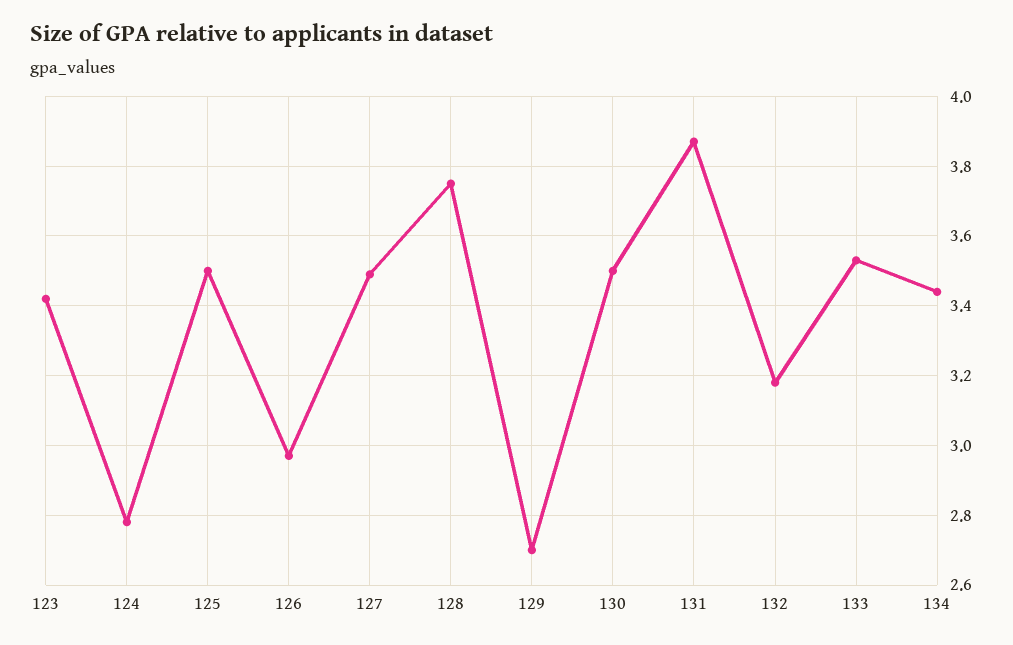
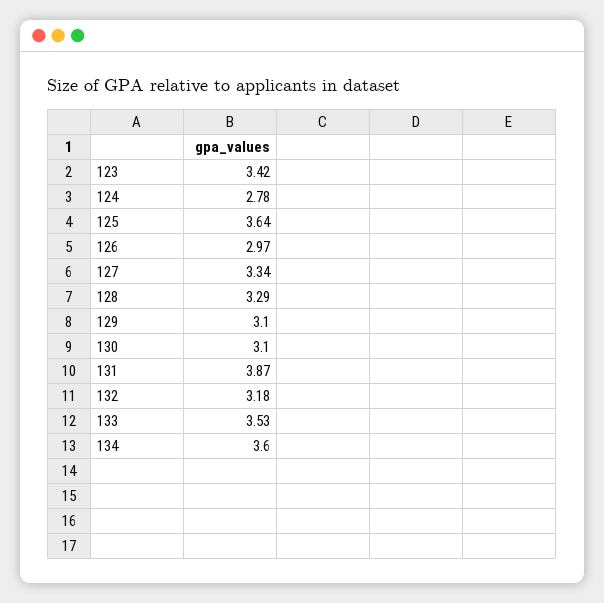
  {
    "123": 3.42,
    "124": 2.78,
-   "125": 3.5,
+   "125": 3.64,
    "126": 2.97,
-   "127": 3.5,
+   "127": 3.34,
-   "128": 3.75,
+   "128": 3.29,
-   "129": 2.7,
+   "129": 3.1,
-   "130": 3.5,
+   "130": 3.1,
    "131": 3.87,
    "132": 3.18,
    "133": 3.53,
-   "134": 3.45
+   "134": 3.6
  }

